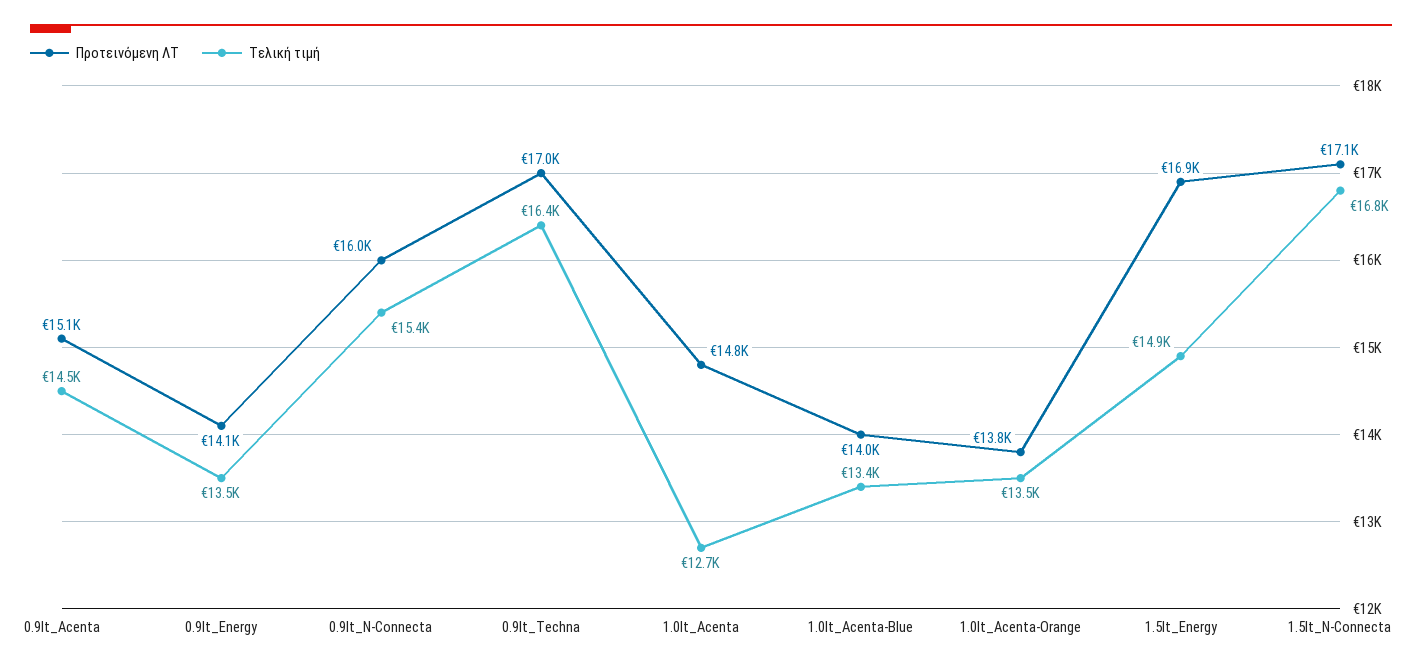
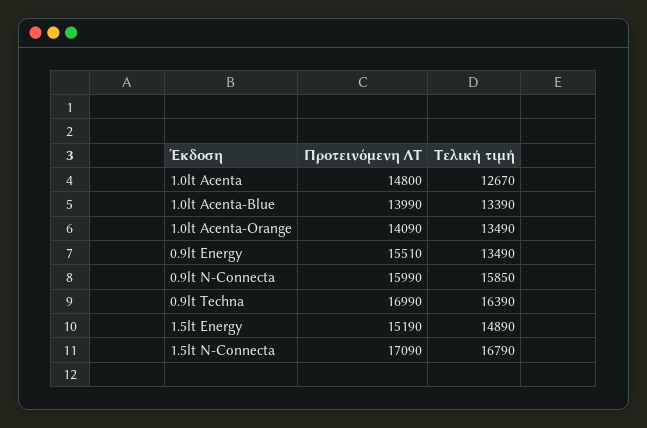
  {
    "Προτεινόμενη ΛΤ": {
-     "0.9lt_Acenta": 15100,
-     "0.9lt_Energy": 14100,
+     "0.9lt_Energy": 15510,
      "0.9lt_N-Connecta": 15990,
      "0.9lt_Techna": 16990,
      "1.0lt_Acenta": 14800,
      "1.0lt_Acenta-Blue": 13990,
-     "1.0lt_Acenta-Orange": 13800,
+     "1.0lt_Acenta-Orange": 14090,
-     "1.5lt_Energy": 16900,
+     "1.5lt_Energy": 15190,
      "1.5lt_N-Connecta": 17090
    },
    "Τελική τιμή": {
-     "0.9lt_Acenta": 14500,
      "0.9lt_Energy": 13490,
-     "0.9lt_N-Connecta": 15400,
+     "0.9lt_N-Connecta": 15850,
      "0.9lt_Techna": 16390,
      "1.0lt_Acenta": 12670,
      "1.0lt_Acenta-Blue": 13390,
      "1.0lt_Acenta-Orange": 13490,
      "1.5lt_Energy": 14890,
      "1.5lt_N-Connecta": 16790
    }
  }

